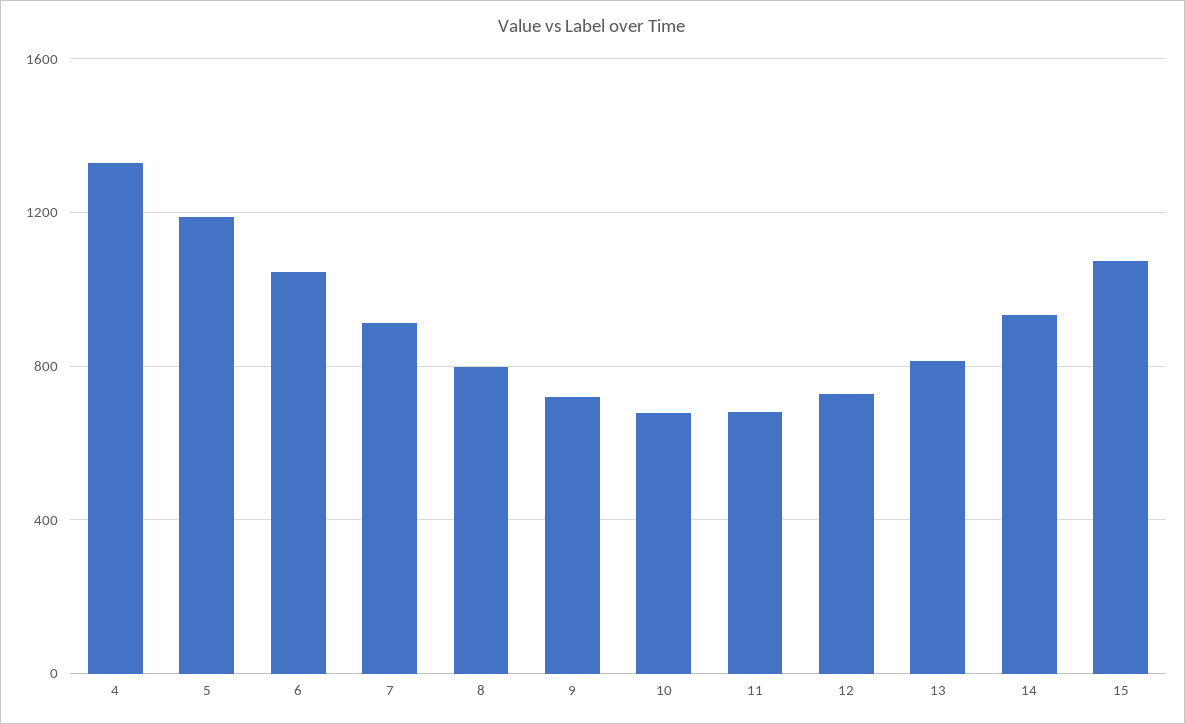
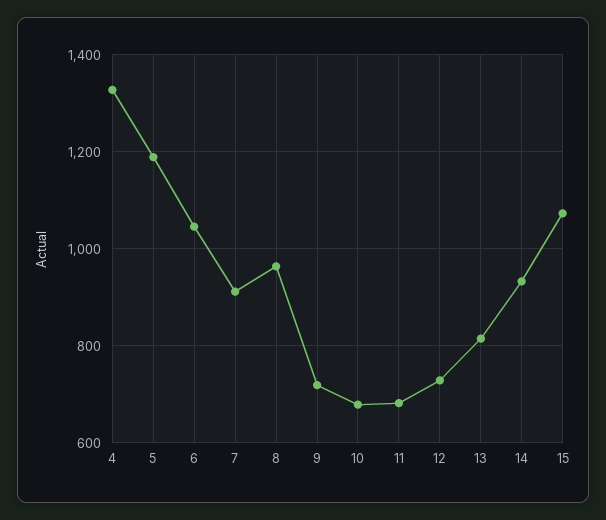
  {
    "4": 1320,
    "5": 1180,
    "6": 1040,
    "7": 920,
-   "8": 800,
+   "8": 960,
    "9": 720,
    "10": 680,
    "11": 680,
    "12": 720,
    "13": 820,
    "14": 940,
    "15": 1080
  }

